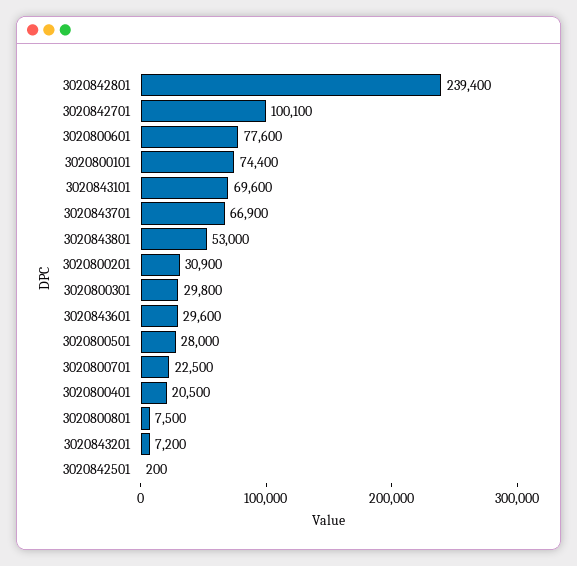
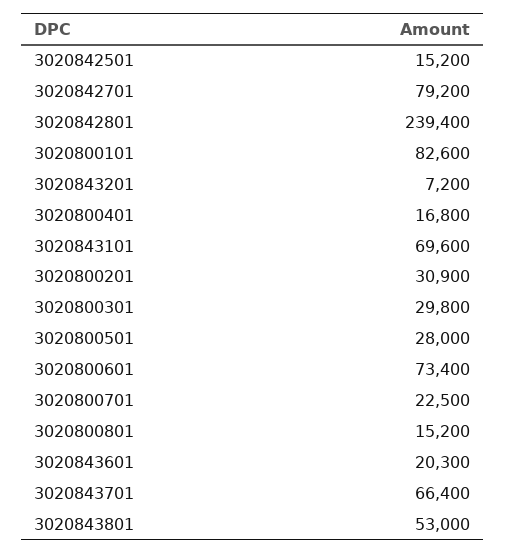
  {
    "3020842801": 239400,
-   "3020842701": 100100,
+   "3020842701": 79200,
-   "3020800601": 77600,
+   "3020800601": 73400,
-   "3020800101": 74400,
+   "3020800101": 82600,
    "3020843101": 69600,
-   "3020843701": 66900,
+   "3020843701": 66400,
    "3020843801": 53000,
    "3020800201": 30900,
    "3020800301": 29800,
-   "3020843601": 29600,
+   "3020843601": 20300,
    "3020800501": 28000,
    "3020800701": 22500,
-   "3020800401": 20500,
+   "3020800401": 16800,
-   "3020800801": 7500,
+   "3020800801": 15200,
    "3020843201": 7200,
-   "3020842501": 200
+   "3020842501": 15200
  }

